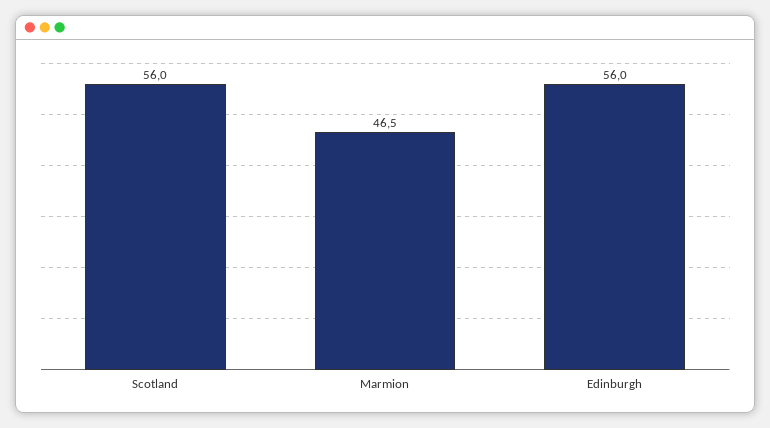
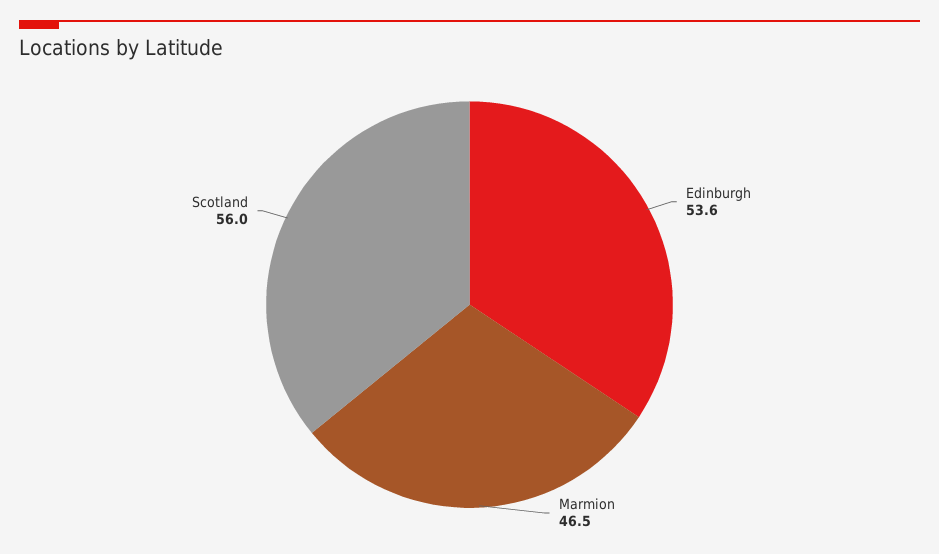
  {
    "Scotland": 56,
    "Marmion": 46.5,
-   "Edinburgh": 56
+   "Edinburgh": 53.6
  }

